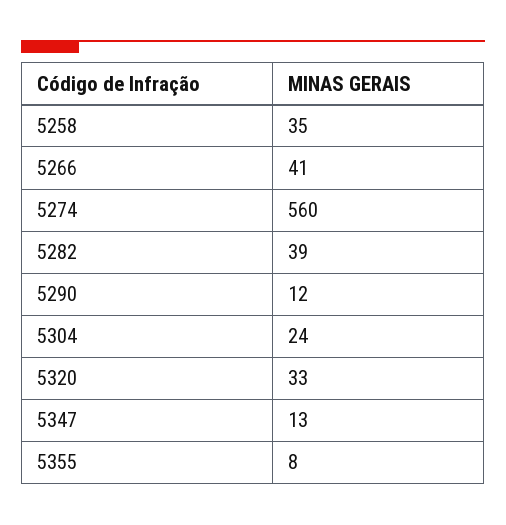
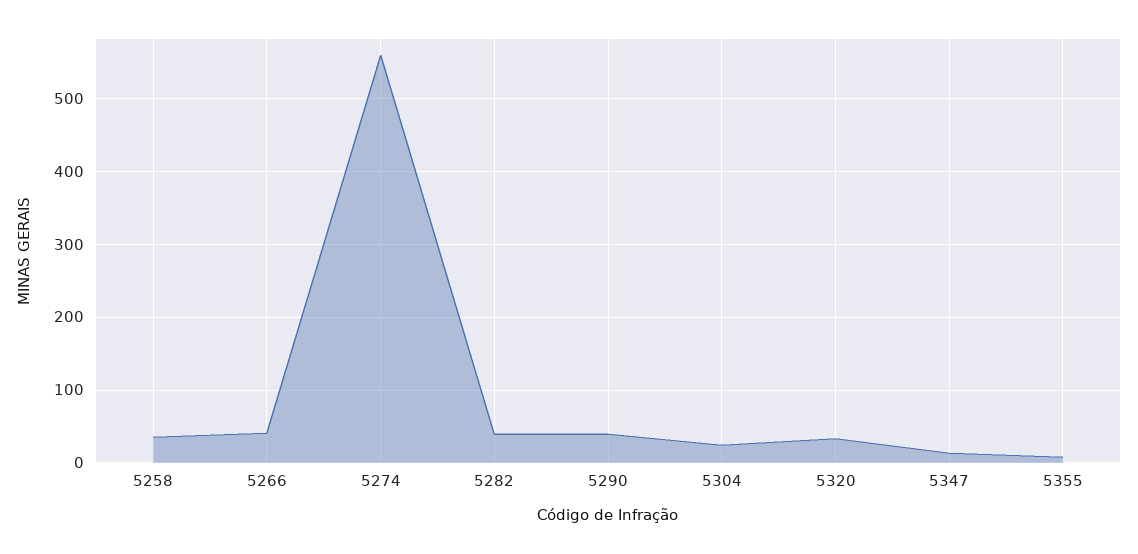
  {
    "5258": 35,
    "5266": 41,
    "5274": 560,
    "5282": 39,
-   "5290": 12,
+   "5290": 40,
    "5304": 24,
    "5320": 33,
    "5347": 13,
    "5355": 8
  }

